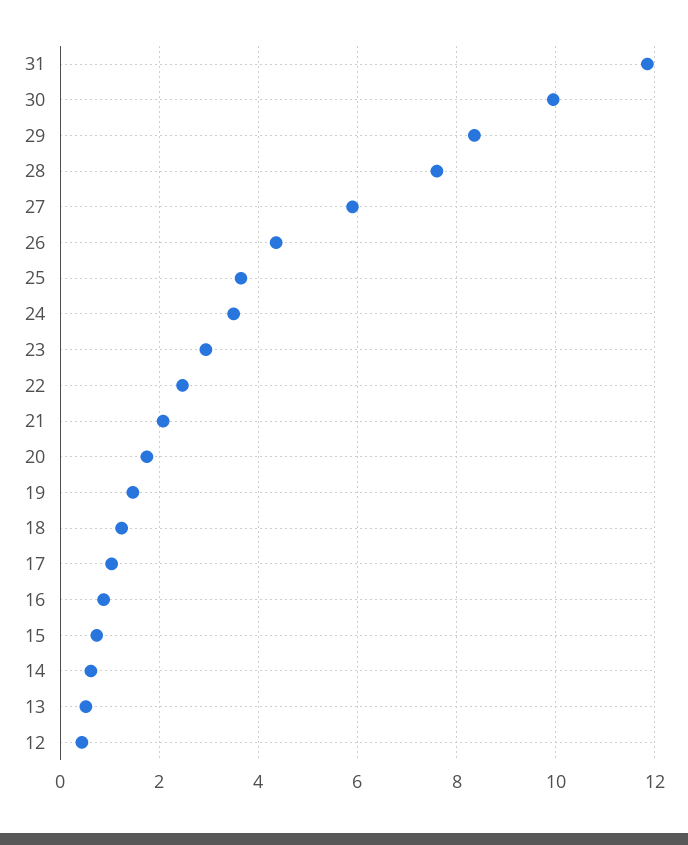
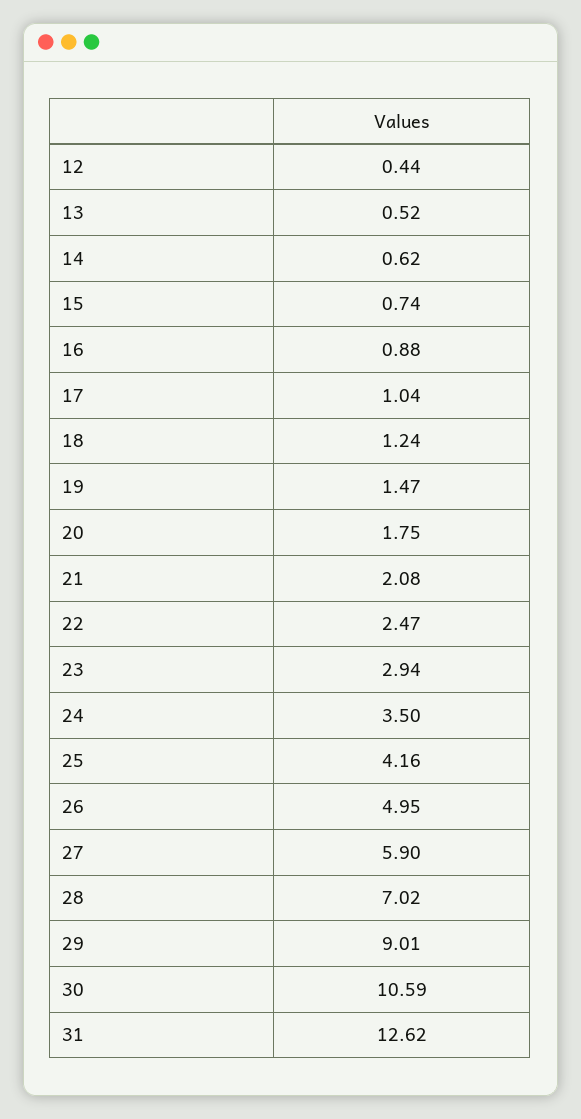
  {
-   "31": 11.8,
+   "31": 12.62,
-   "30": 10,
+   "30": 10.59,
-   "29": 8.4,
+   "29": 9.01,
-   "28": 7.6,
+   "28": 7.02,
    "27": 5.9,
-   "26": 4.4,
+   "26": 4.95,
-   "25": 3.6,
+   "25": 4.16,
    "24": 3.5,
    "23": 2.94,
    "22": 2.47,
    "21": 2.08,
    "20": 1.75,
    "19": 1.47,
    "18": 1.24,
    "17": 1.04,
    "16": 0.88,
    "15": 0.74,
    "14": 0.62,
    "13": 0.52,
    "12": 0.44
  }

